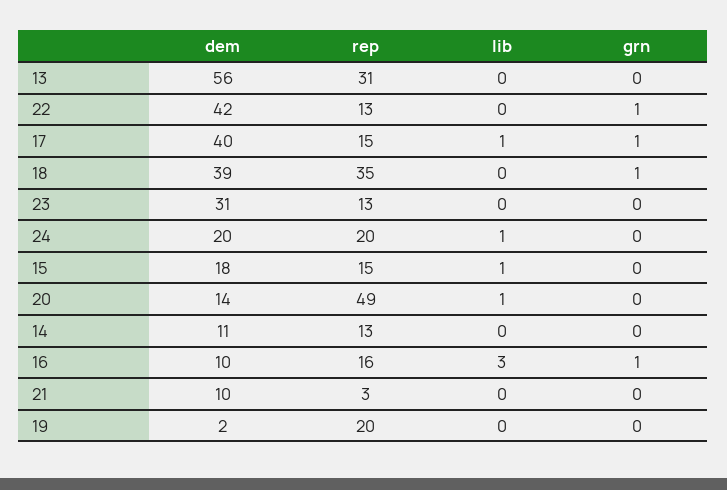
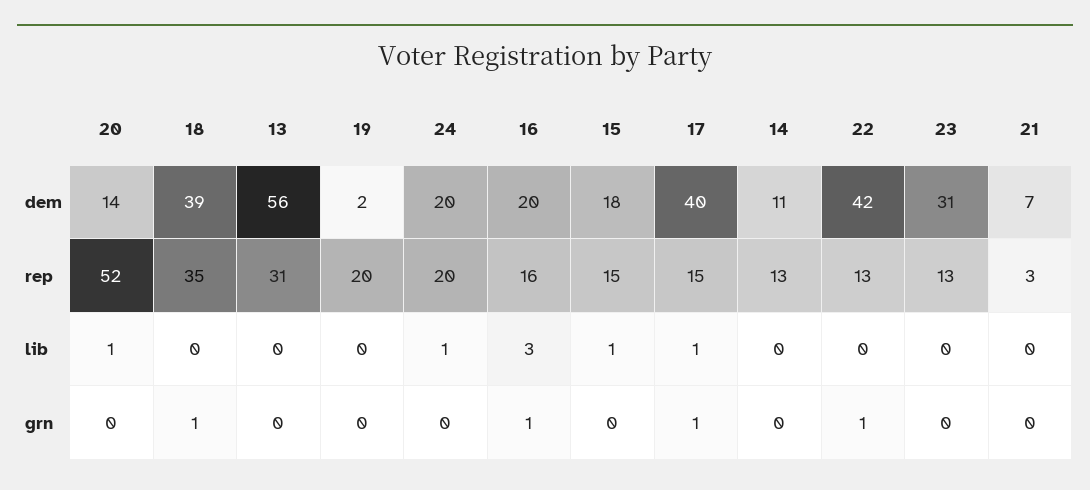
  {
    "dem": {
      "13": 56,
      "22": 42,
      "17": 40,
      "18": 39,
      "23": 31,
      "24": 20,
      "15": 18,
      "20": 14,
      "14": 11,
-     "16": 10,
+     "16": 20,
-     "21": 10,
+     "21": 7,
      "19": 2
    },
    "rep": {
      "13": 31,
      "22": 13,
      "17": 15,
      "18": 35,
      "23": 13,
      "24": 20,
      "15": 15,
-     "20": 49,
+     "20": 52,
      "14": 13,
      "16": 16,
      "21": 3,
      "19": 20
    },
    "lib": {
      "13": 0,
      "22": 0,
      "17": 1,
      "18": 0,
      "23": 0,
      "24": 1,
      "15": 1,
      "20": 1,
      "14": 0,
      "16": 3,
      "21": 0,
      "19": 0
    },
    "grn": {
      "13": 0,
      "22": 1,
      "17": 1,
      "18": 1,
      "23": 0,
      "24": 0,
      "15": 0,
      "20": 0,
      "14": 0,
      "16": 1,
      "21": 0,
      "19": 0
    }
  }

